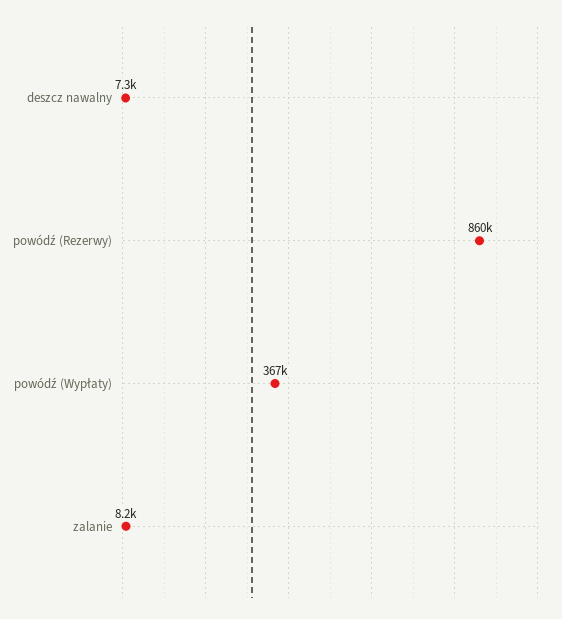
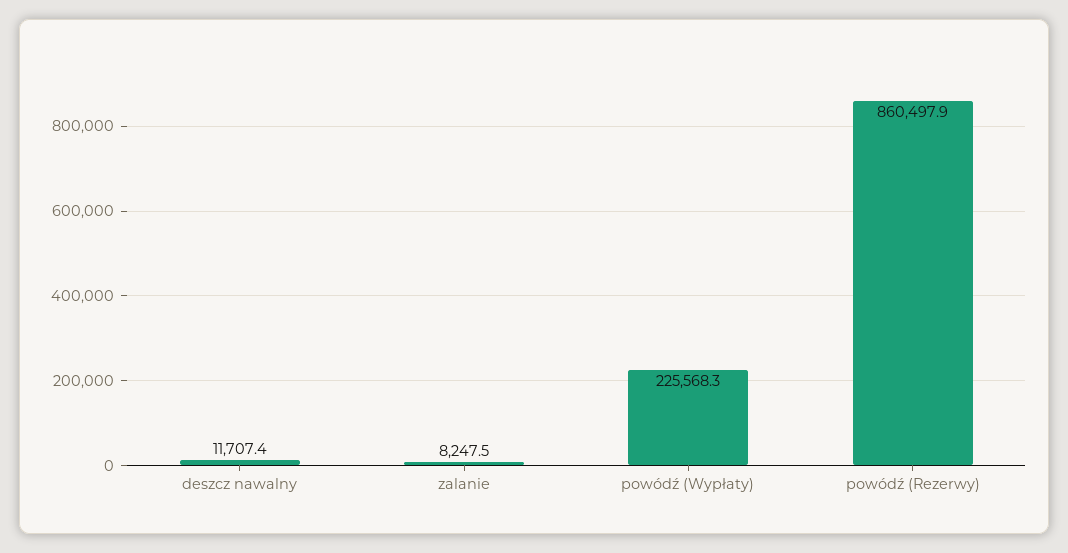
  {
-   "deszcz nawalny": 7300,
+   "deszcz nawalny": 11707.4,
    "powódź (Rezerwy)": 860497.9,
-   "powódź (Wypłaty)": 367000,
+   "powódź (Wypłaty)": 225568.3,
    "zalanie": 8247.5
  }

